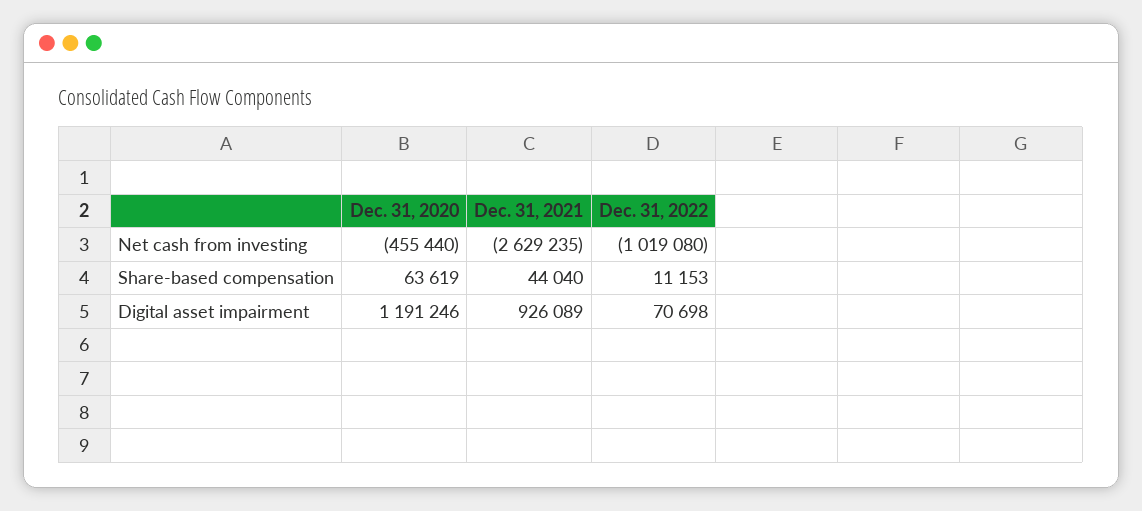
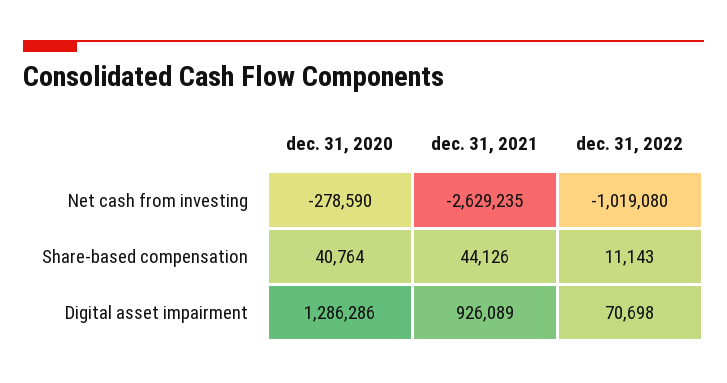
  {
    "Dec. 31, 2020": {
-     "Net cash from investing": -455440,
+     "Net cash from investing": -278590,
-     "Share-based compensation": 63619,
+     "Share-based compensation": 40764,
-     "Digital asset impairment": 1191246
+     "Digital asset impairment": 1286286
    },
    "Dec. 31, 2021": {
      "Net cash from investing": -2629235,
-     "Share-based compensation": 44040,
+     "Share-based compensation": 44126,
      "Digital asset impairment": 926089
    },
    "Dec. 31, 2022": {
      "Net cash from investing": -1019080,
-     "Share-based compensation": 11153,
+     "Share-based compensation": 11143,
      "Digital asset impairment": 70698
    }
  }

